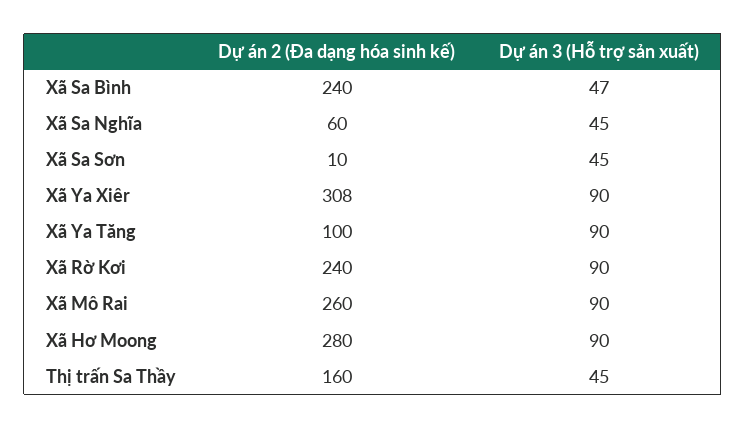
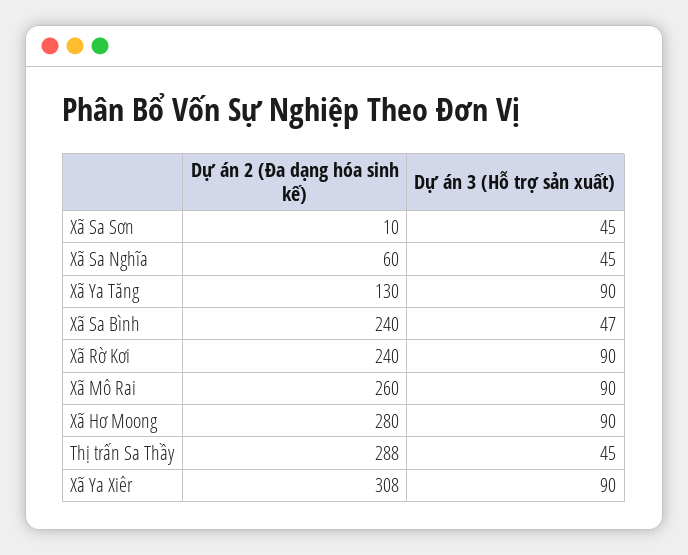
  {
    "Dự án 2 (Đa dạng hóa sinh kế)": {
      "Xã Sa Bình": 240,
      "Xã Sa Nghĩa": 60,
      "Xã Sa Sơn": 10,
      "Xã Ya Xiêr": 308,
-     "Xã Ya Tăng": 100,
+     "Xã Ya Tăng": 130,
      "Xã Rờ Kơi": 240,
      "Xã Mô Rai": 260,
      "Xã Hơ Moong": 280,
-     "Thị trấn Sa Thầy": 160
+     "Thị trấn Sa Thầy": 288
    },
    "Dự án 3 (Hỗ trợ sản xuất)": {
      "Xã Sa Bình": 47,
      "Xã Sa Nghĩa": 45,
      "Xã Sa Sơn": 45,
      "Xã Ya Xiêr": 90,
      "Xã Ya Tăng": 90,
      "Xã Rờ Kơi": 90,
      "Xã Mô Rai": 90,
      "Xã Hơ Moong": 90,
      "Thị trấn Sa Thầy": 45
    }
  }

